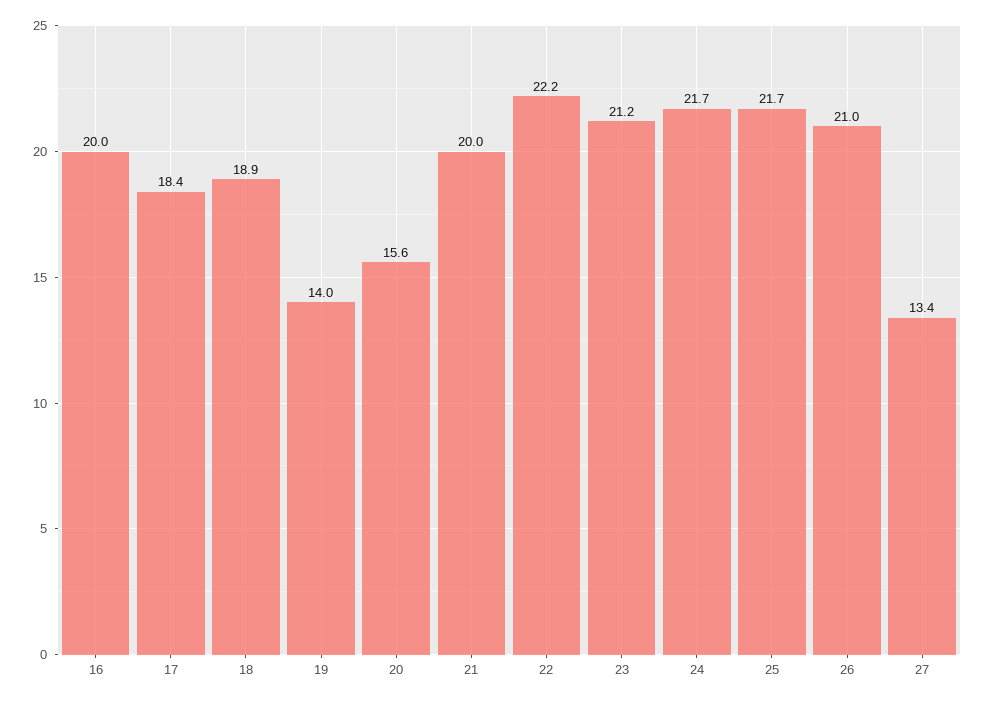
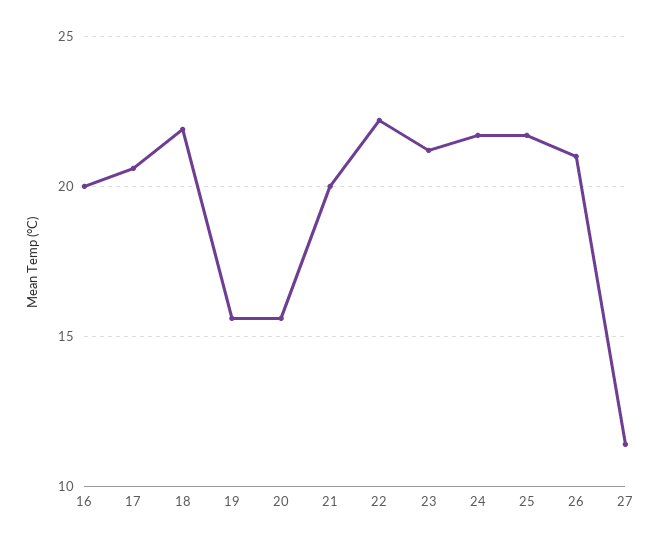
  {
    "16": 20,
-   "17": 18.4,
+   "17": 20.5,
-   "18": 18.9,
+   "18": 22,
-   "19": 14,
+   "19": 15.5,
    "20": 15.6,
    "21": 20,
    "22": 22.2,
    "23": 21.2,
    "24": 21.7,
    "25": 21.7,
    "26": 21,
-   "27": 13.4
+   "27": 11.5
  }

